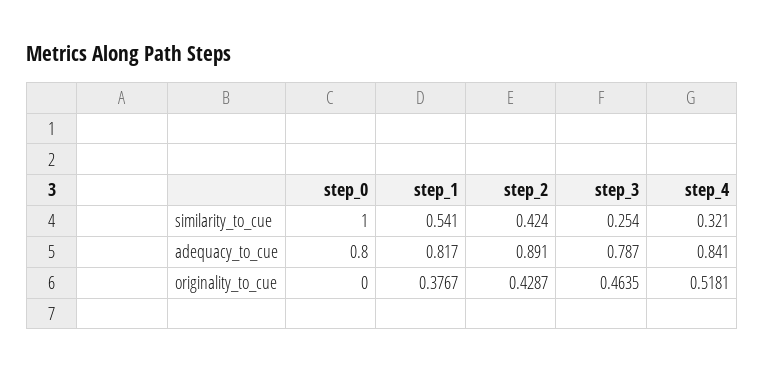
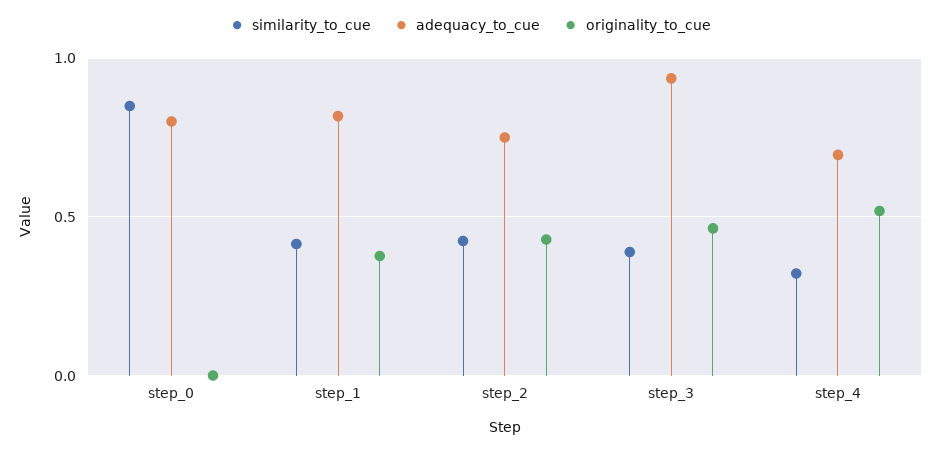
  {
    "similarity_to_cue": {
-     "step_0": 1,
+     "step_0": 0.85,
-     "step_1": 0.541,
+     "step_1": 0.4,
      "step_2": 0.424,
-     "step_3": 0.254,
+     "step_3": 0.4,
      "step_4": 0.321
    },
    "adequacy_to_cue": {
      "step_0": 0.8,
      "step_1": 0.817,
-     "step_2": 0.891,
+     "step_2": 0.75,
-     "step_3": 0.787,
+     "step_3": 0.95,
-     "step_4": 0.841
+     "step_4": 0.7
    },
    "originality_to_cue": {
      "step_0": 0,
      "step_1": 0.3767,
      "step_2": 0.4287,
      "step_3": 0.4635,
      "step_4": 0.5181
    }
  }

